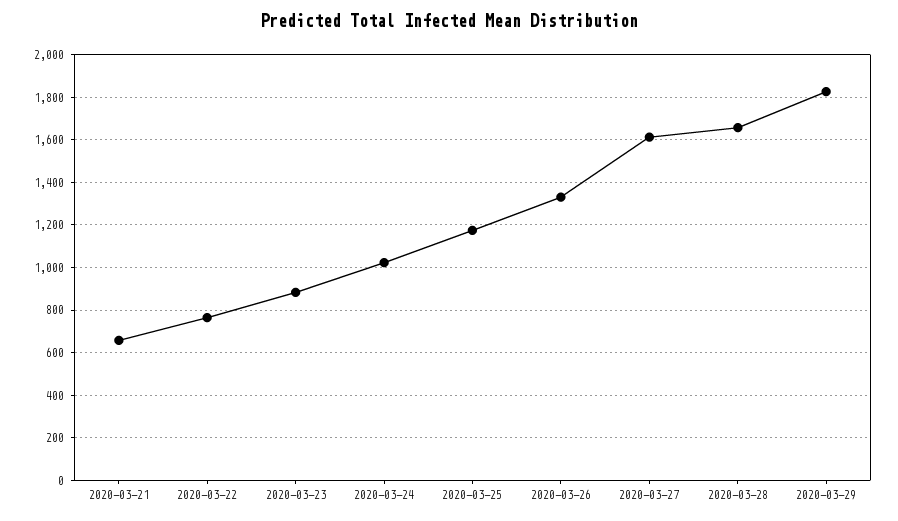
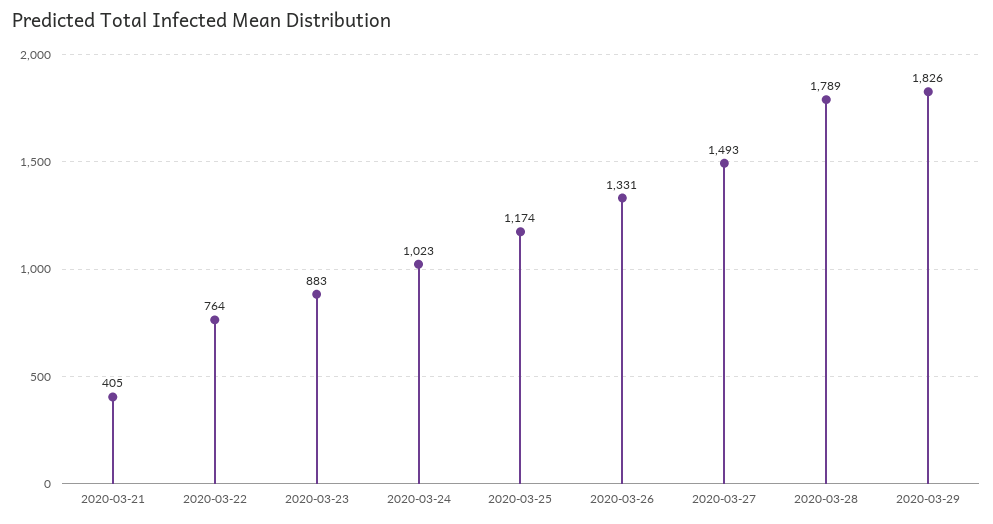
  {
-   "2020-03-21": 650,
+   "2020-03-21": 405,
    "2020-03-22": 764,
    "2020-03-23": 883,
    "2020-03-24": 1023,
    "2020-03-25": 1174,
    "2020-03-26": 1331,
-   "2020-03-27": 1600,
+   "2020-03-27": 1493,
-   "2020-03-28": 1650,
+   "2020-03-28": 1789,
    "2020-03-29": 1826
  }

